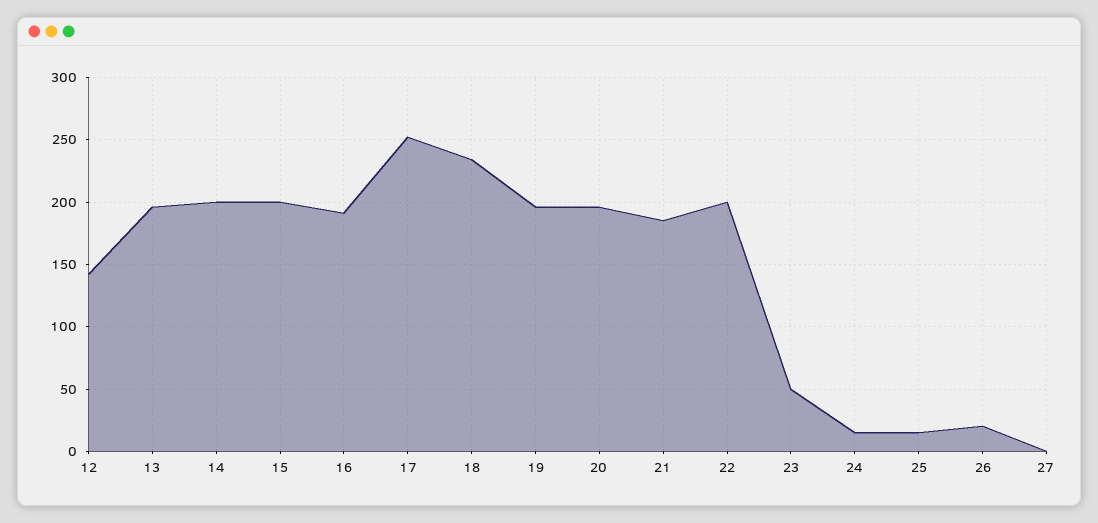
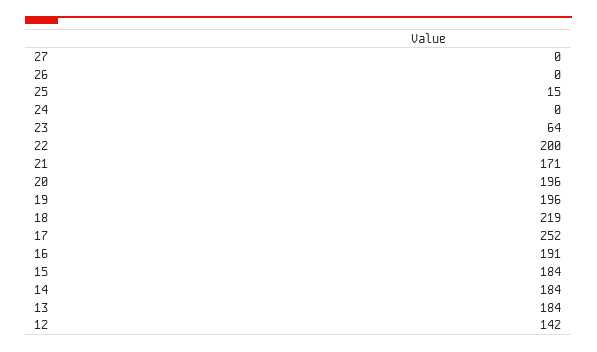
  {
    "12": 142,
-   "13": 195,
+   "13": 184,
-   "14": 200,
+   "14": 184,
-   "15": 200,
+   "15": 184,
    "16": 191,
    "17": 252,
-   "18": 235,
+   "18": 219,
    "19": 196,
    "20": 196,
-   "21": 185,
+   "21": 171,
    "22": 200,
-   "23": 50,
+   "23": 64,
-   "24": 15,
+   "24": 0,
    "25": 15,
-   "26": 20,
+   "26": 0,
    "27": 0
  }

